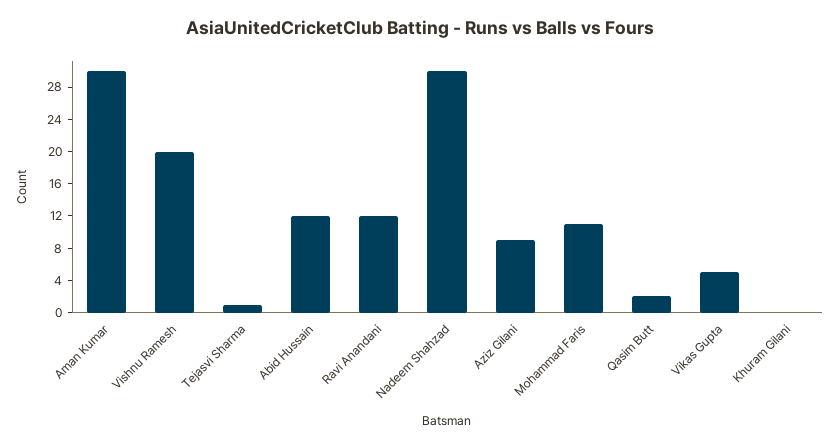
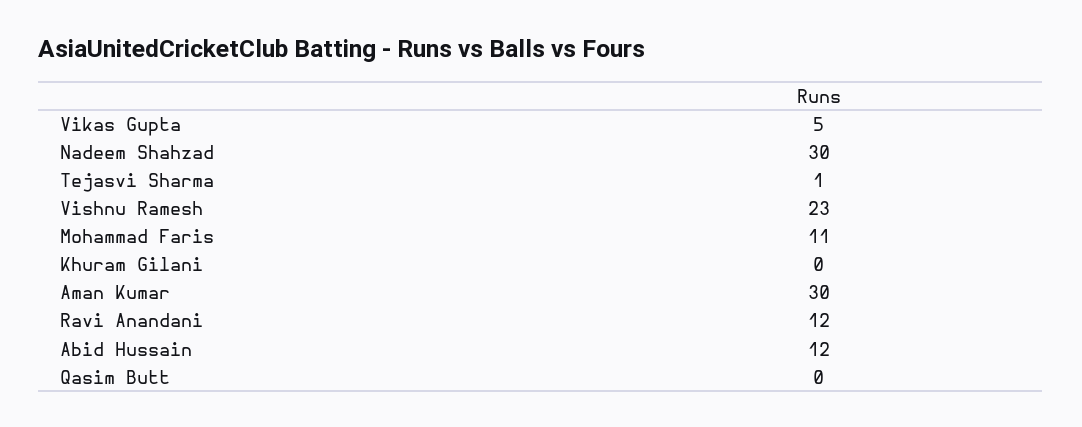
  {
    "Aman Kumar": 30,
-   "Vishnu Ramesh": 20,
+   "Vishnu Ramesh": 23,
    "Tejasvi Sharma": 1,
    "Abid Hussain": 12,
    "Ravi Anandani": 12,
    "Nadeem Shahzad": 30,
-   "Aziz Gilani": 9,
    "Mohammad Faris": 11,
-   "Qasim Butt": 2,
+   "Qasim Butt": 0,
    "Vikas Gupta": 5,
    "Khuram Gilani": 0
  }

